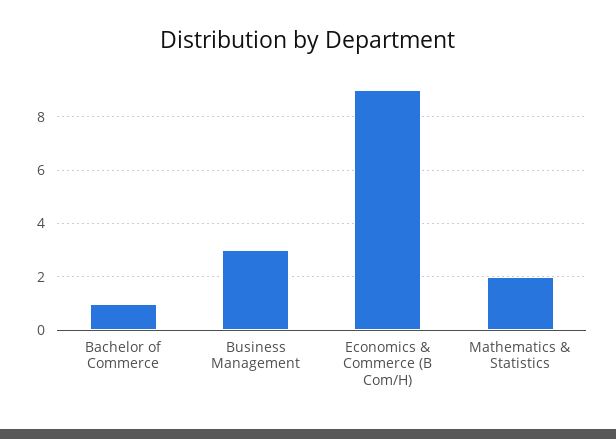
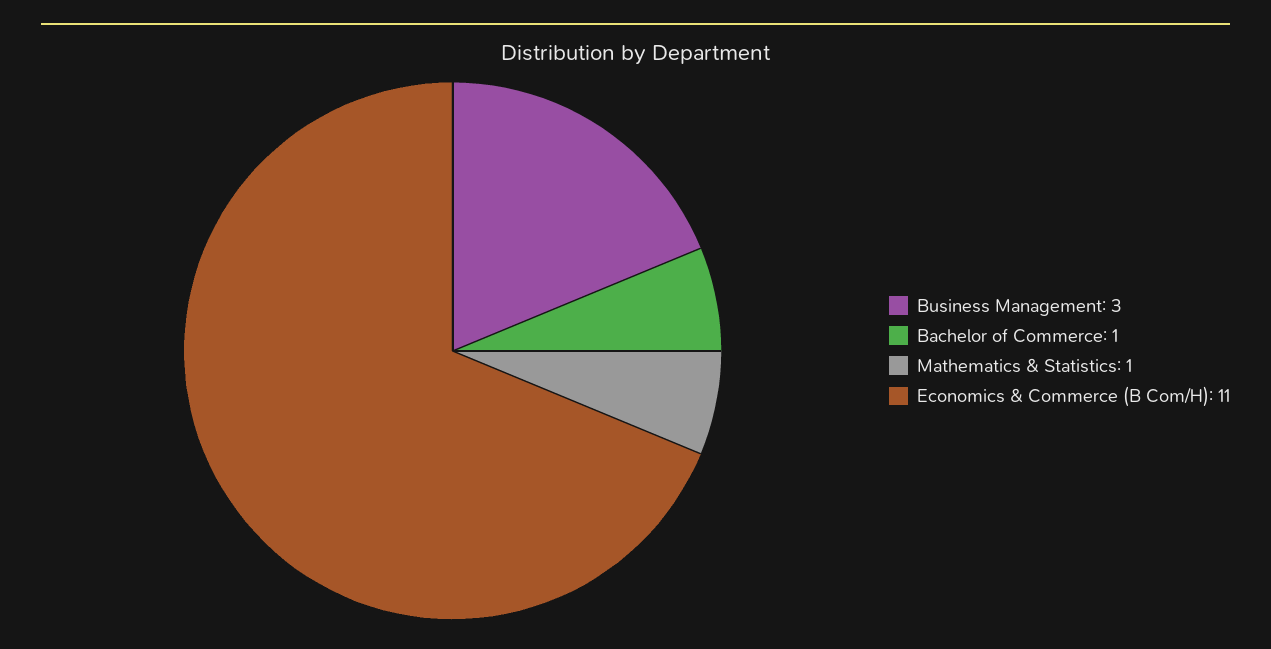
  {
    "Bachelor of Commerce": 1,
    "Business Management": 3,
-   "Economics & Commerce (B Com/H)": 9,
+   "Economics & Commerce (B Com/H)": 11,
-   "Mathematics & Statistics": 2
+   "Mathematics & Statistics": 1
  }

